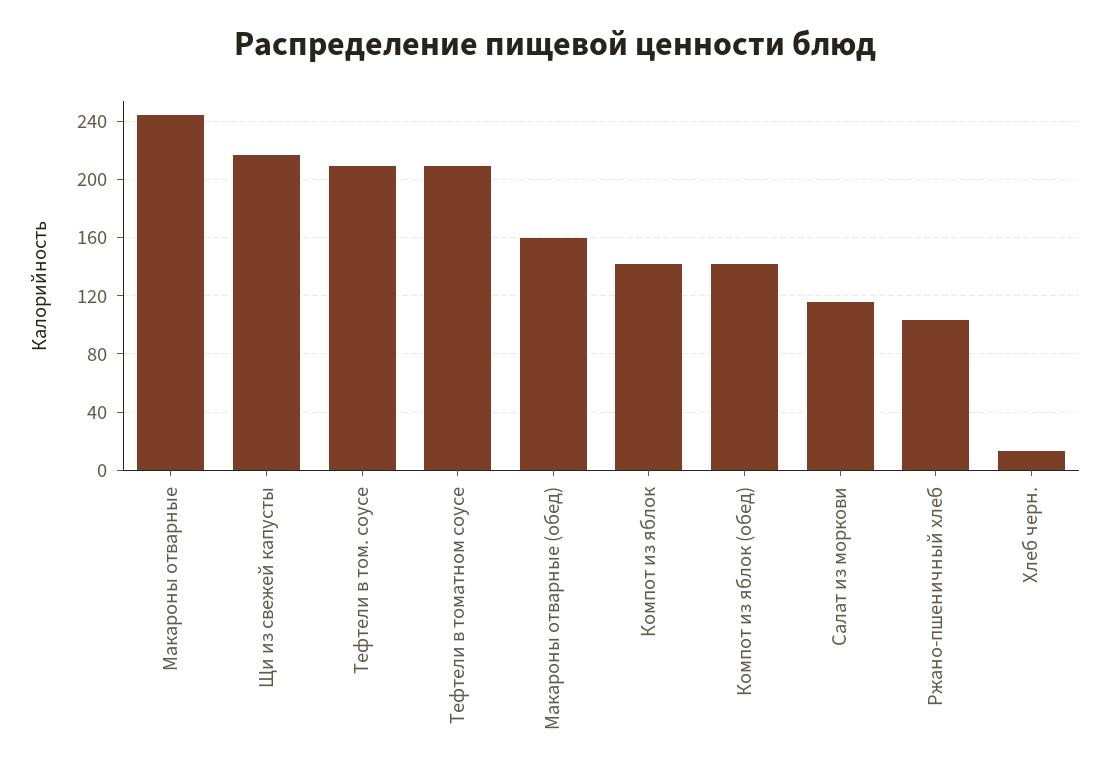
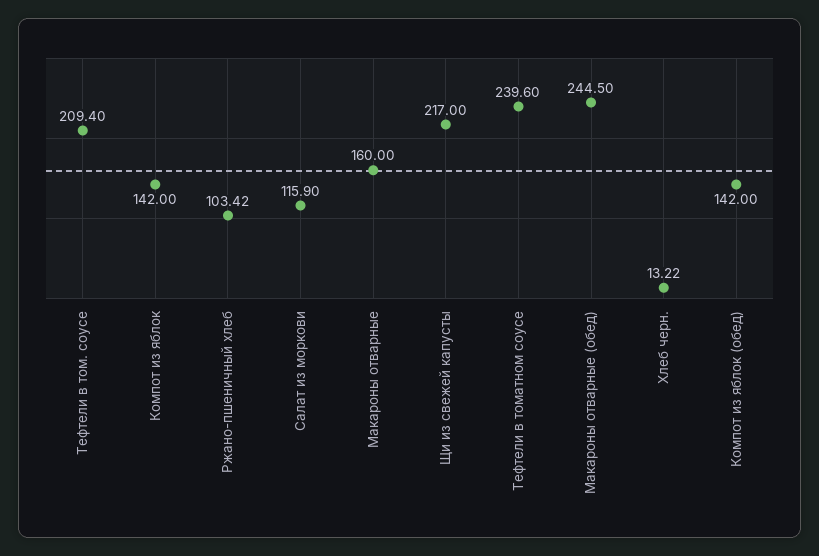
  {
-   "Макароны отварные": 245,
+   "Макароны отварные": 160,
    "Щи из свежей капусты": 217,
    "Тефтели в том. соусе": 209.4,
-   "Тефтели в томатном соусе": 210,
+   "Тефтели в томатном соусе": 239.6,
-   "Макароны отварные (обед)": 160,
+   "Макароны отварные (обед)": 244.5,
    "Компот из яблок": 142,
    "Компот из яблок (обед)": 142,
    "Салат из моркови": 115.9,
    "Ржано-пшеничный хлеб": 103.42,
    "Хлеб черн.": 13.22
  }

